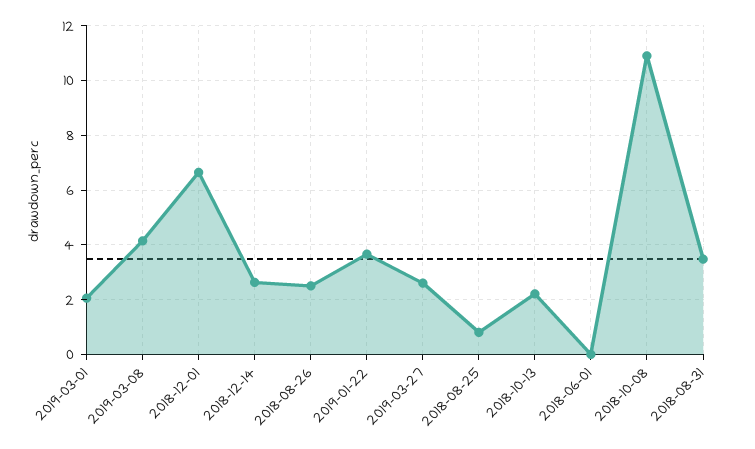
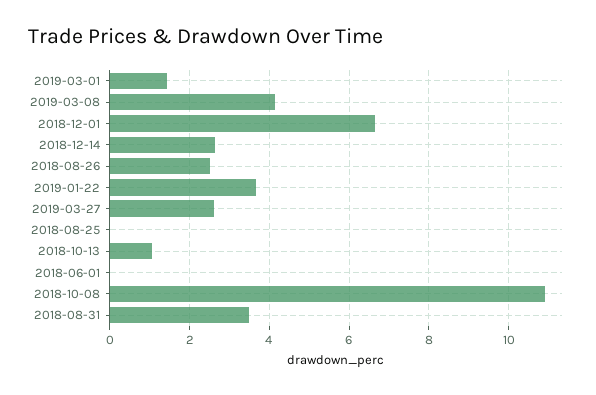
  {
-   "2019-03-01": 2,
+   "2019-03-01": 1.4,
    "2019-03-08": 4.2,
    "2018-12-01": 6.6,
    "2018-12-14": 2.6,
    "2018-08-26": 2.6,
    "2019-01-22": 3.6,
    "2019-03-27": 2.6,
-   "2018-08-25": 0.75,
+   "2018-08-25": 0,
-   "2018-10-13": 2.25,
+   "2018-10-13": 1,
    "2018-06-01": 0,
    "2018-10-08": 11,
    "2018-08-31": 3.4
  }

